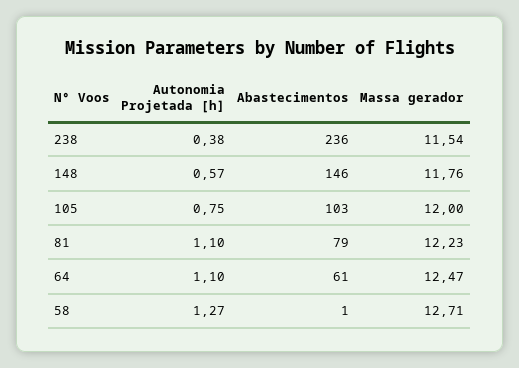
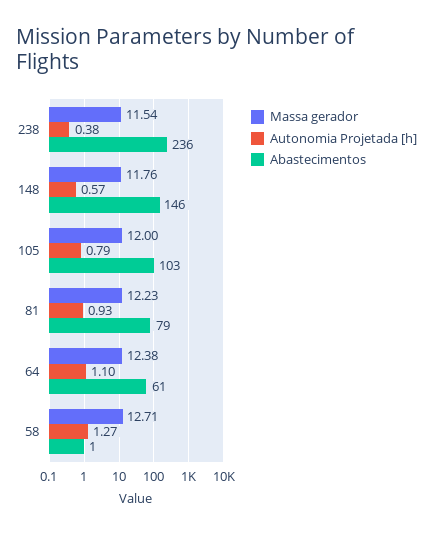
  {
    "Autonomia Projetada [h]": {
      "238": 0.38,
      "148": 0.57,
-     "105": 0.75,
+     "105": 0.79,
-     "81": 1.1,
+     "81": 0.93,
      "64": 1.1,
      "58": 1.27
    },
    "Abastecimentos": {
      "238": 236,
      "148": 146,
      "105": 103,
      "81": 79,
      "64": 61,
      "58": 1
    },
    "Massa gerador": {
      "238": 11.54,
      "148": 11.76,
      "105": 12,
      "81": 12.23,
-     "64": 12.47,
+     "64": 12.38,
      "58": 12.71
    }
  }

